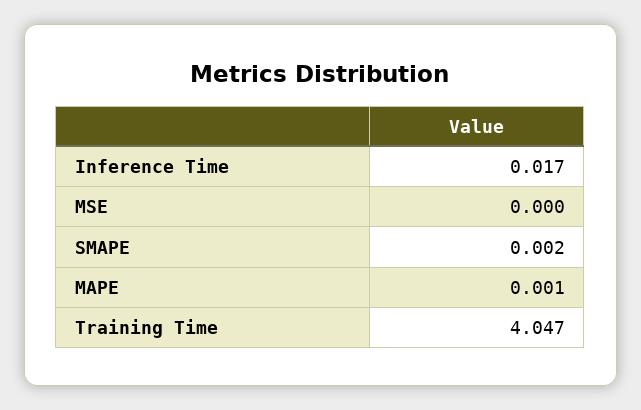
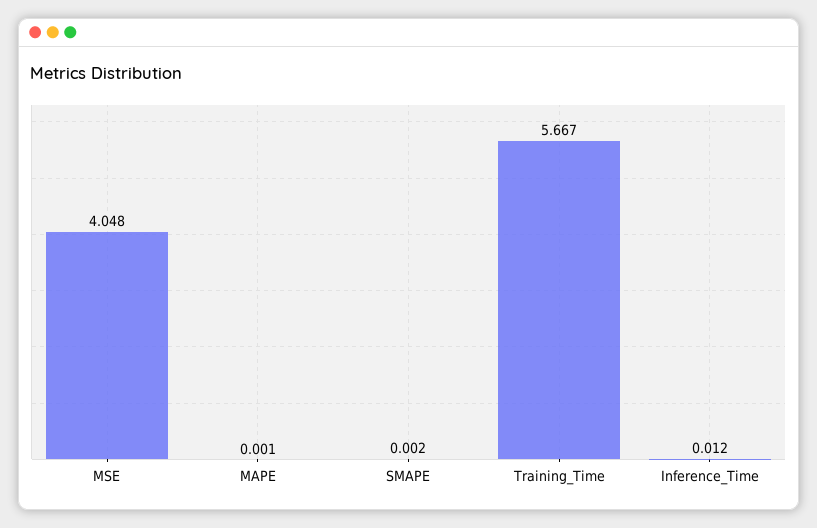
  {
-   "Inference Time": 0.017,
+   "Inference Time": 0.012,
-   "MSE": 0,
+   "MSE": 4.048,
    "SMAPE": 0.002,
    "MAPE": 0.001,
-   "Training Time": 4.047
+   "Training Time": 5.667
  }

